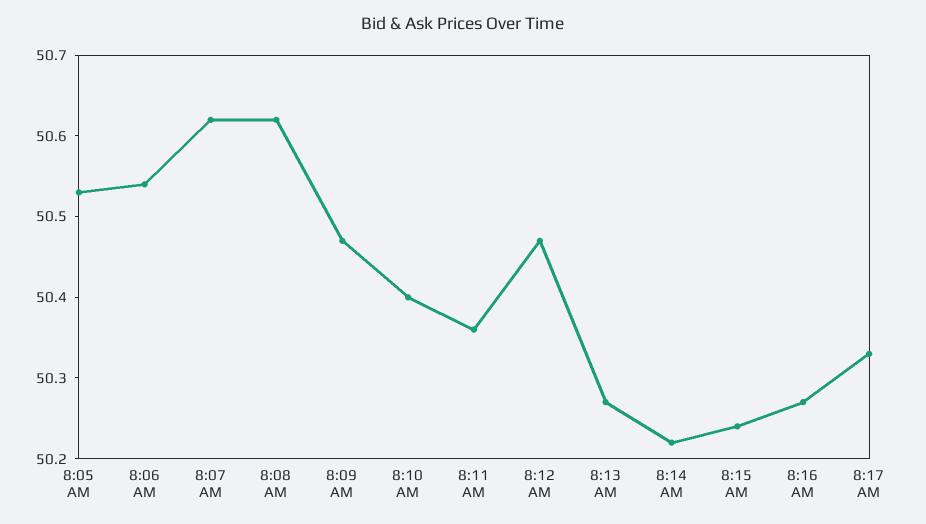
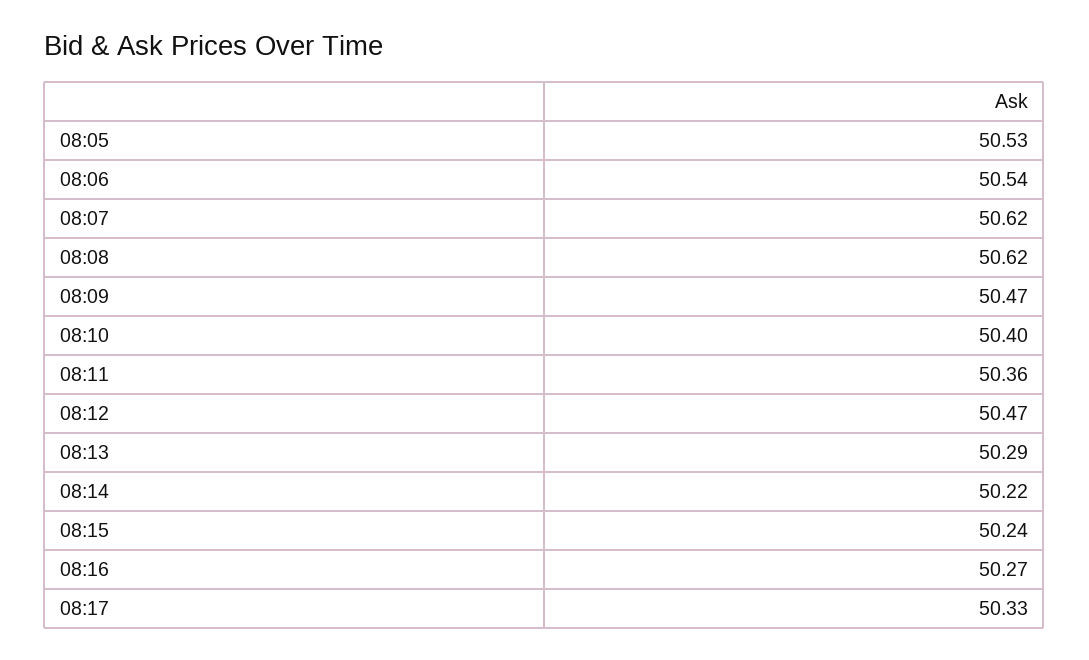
  {
    "8:05 AM": 50.53,
    "8:06 AM": 50.54,
    "8:07 AM": 50.62,
    "8:08 AM": 50.62,
    "8:09 AM": 50.47,
    "8:10 AM": 50.4,
    "8:11 AM": 50.36,
    "8:12 AM": 50.47,
-   "8:13 AM": 50.27,
+   "8:13 AM": 50.29,
    "8:14 AM": 50.22,
    "8:15 AM": 50.24,
    "8:16 AM": 50.27,
    "8:17 AM": 50.33
  }

